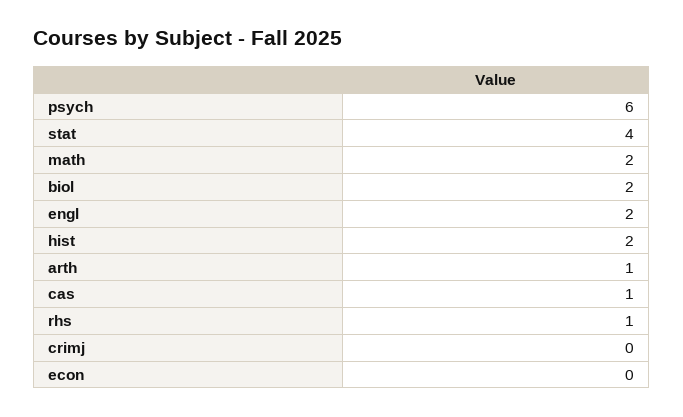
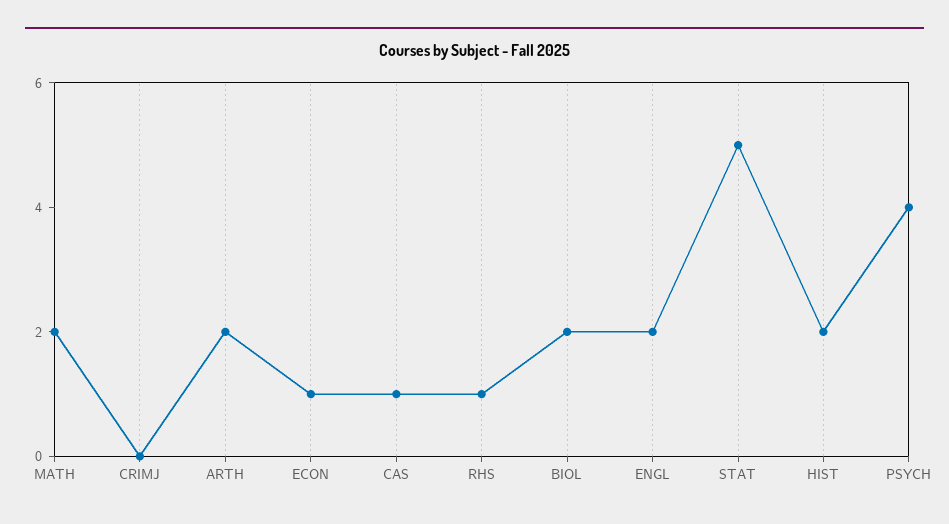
  {
-   "psych": 6,
+   "psych": 4,
-   "stat": 4,
+   "stat": 5,
    "math": 2,
    "biol": 2,
    "engl": 2,
    "hist": 2,
-   "arth": 1,
+   "arth": 2,
    "cas": 1,
    "rhs": 1,
    "crimj": 0,
-   "econ": 0
+   "econ": 1
  }

